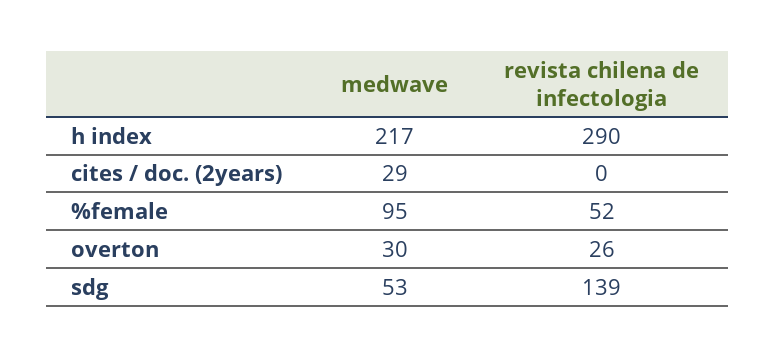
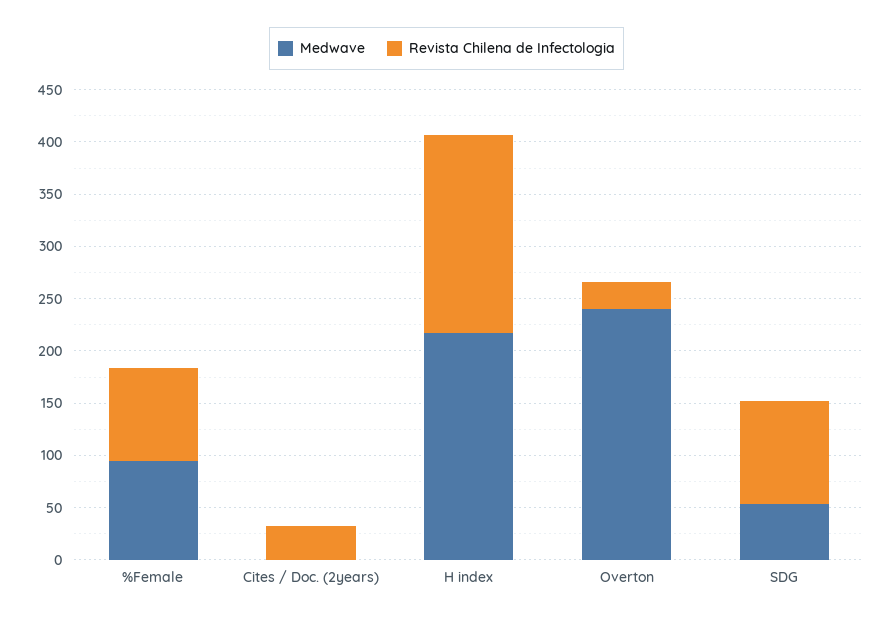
  {
    "medwave": {
      "h index": 217,
-     "cites / doc. (2years)": 29,
+     "cites / doc. (2years)": 0,
      "%female": 95,
-     "overton": 30,
+     "overton": 240,
      "sdg": 53
    },
    "revista chilena de infectologia": {
-     "h index": 290,
+     "h index": 190,
-     "cites / doc. (2years)": 0,
+     "cites / doc. (2years)": 30,
-     "%female": 52,
+     "%female": 90,
      "overton": 26,
-     "sdg": 139
+     "sdg": 100
    }
  }

